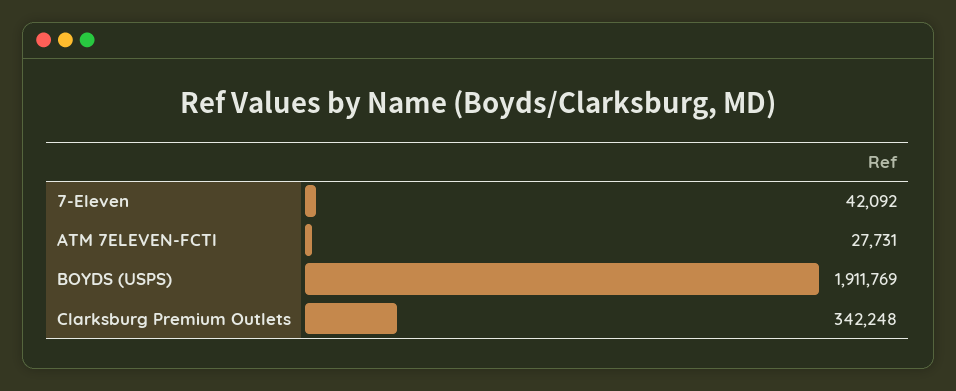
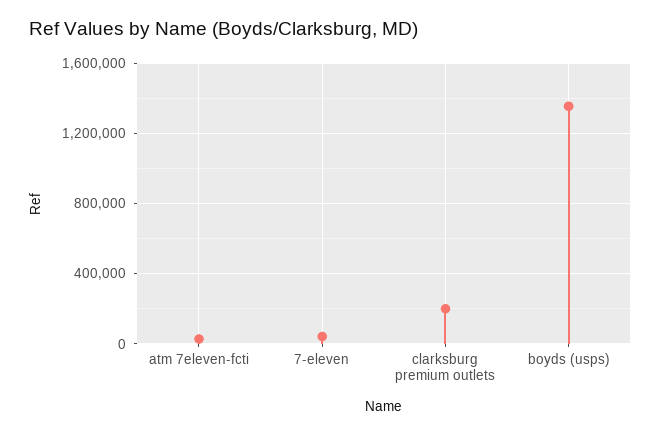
  {
    "7-Eleven": 42092,
    "ATM 7ELEVEN-FCTI": 27731,
-   "BOYDS (USPS)": 1911769,
+   "BOYDS (USPS)": 1350000,
-   "Clarksburg Premium Outlets": 342248
+   "Clarksburg Premium Outlets": 200000
  }

